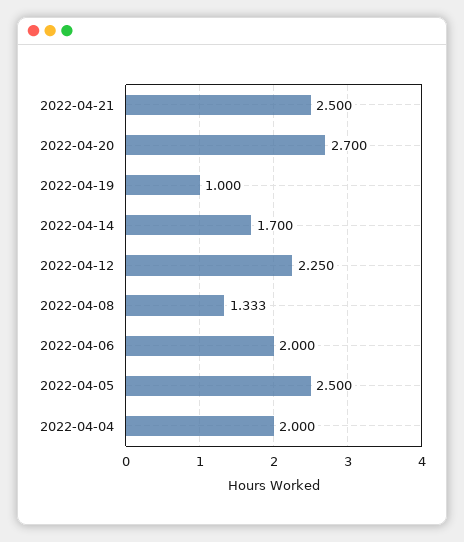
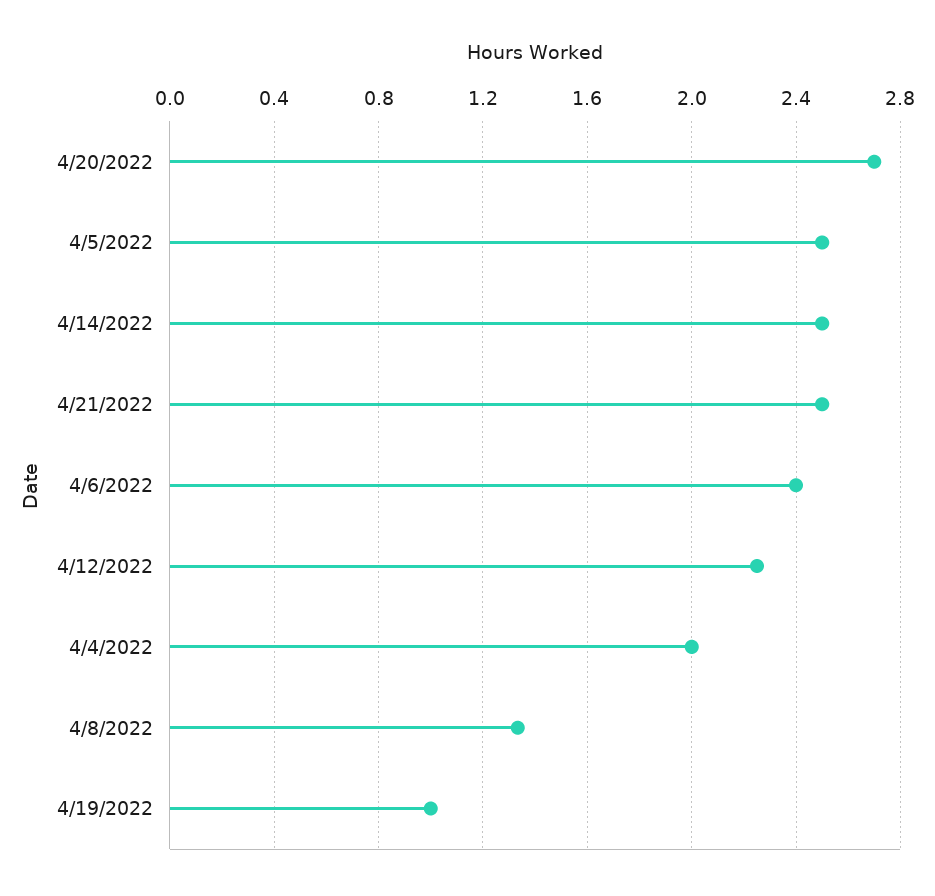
  {
    "2022-04-21": 2.5,
    "2022-04-20": 2.7,
    "2022-04-19": 1,
-   "2022-04-14": 1.7,
+   "2022-04-14": 2.5,
    "2022-04-12": 2.25,
    "2022-04-08": 1.333,
-   "2022-04-06": 2,
+   "2022-04-06": 2.4,
    "2022-04-05": 2.5,
    "2022-04-04": 2
  }

